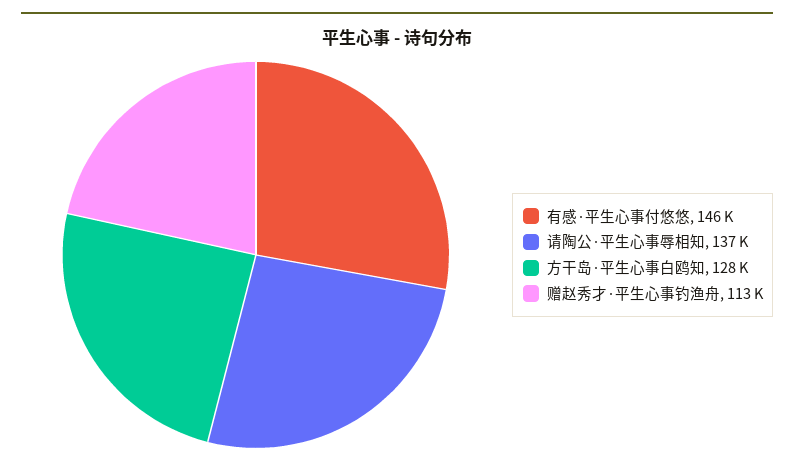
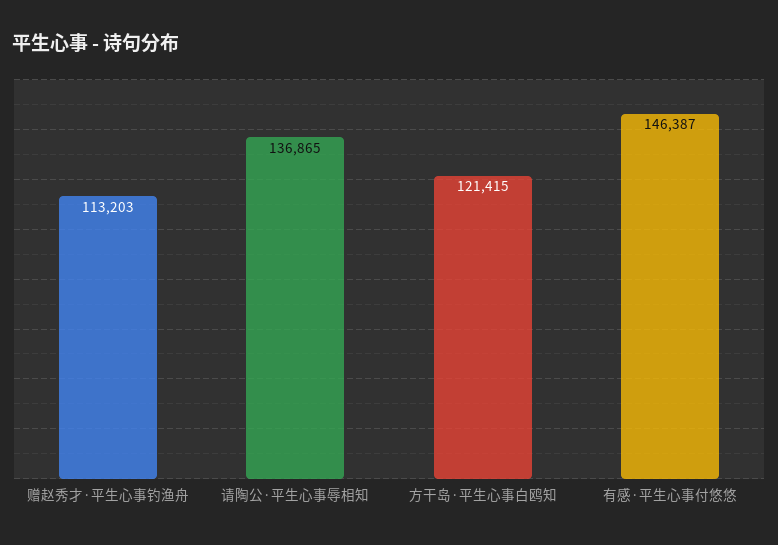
  {
    "有感·平生心事付悠悠": 146387,
    "请陶公·平生心事辱相知": 136865,
-   "方干岛·平生心事白鸥知": 128000,
+   "方干岛·平生心事白鸥知": 121415,
    "赠赵秀才·平生心事钓渔舟": 113203
  }

